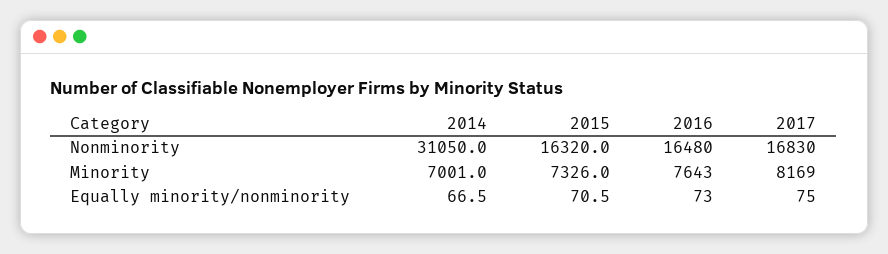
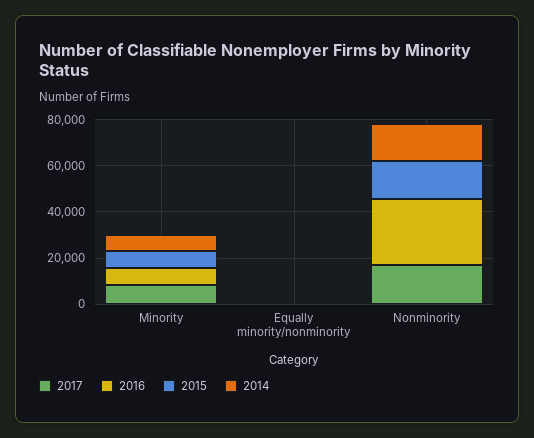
  {
    "2014": {
-     "Nonminority": 31050,
+     "Nonminority": 15000,
      "Minority": 7001,
      "Equally minority/nonminority": 66.5
    },
    "2015": {
      "Nonminority": 16320,
      "Minority": 7326,
      "Equally minority/nonminority": 70.5
    },
    "2016": {
-     "Nonminority": 16480,
+     "Nonminority": 30000,
      "Minority": 7643,
      "Equally minority/nonminority": 73
    },
    "2017": {
      "Nonminority": 16830,
      "Minority": 8169,
      "Equally minority/nonminority": 75
    }
  }

